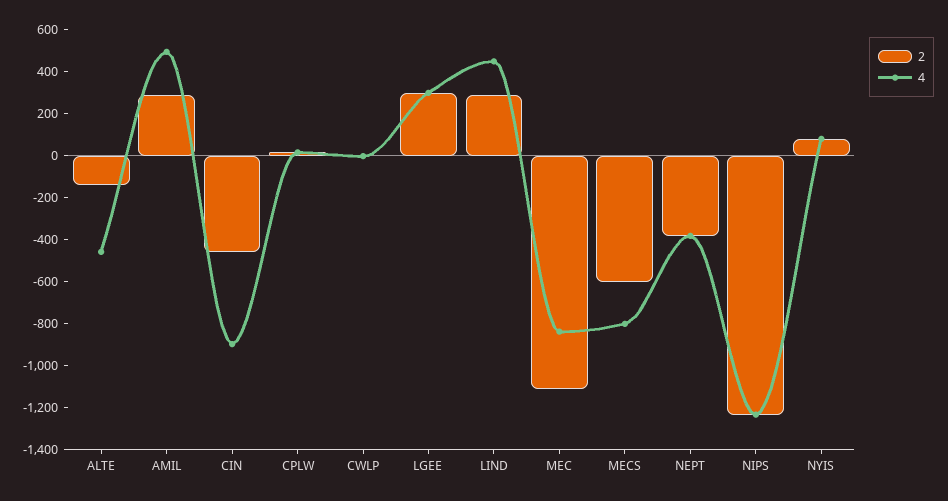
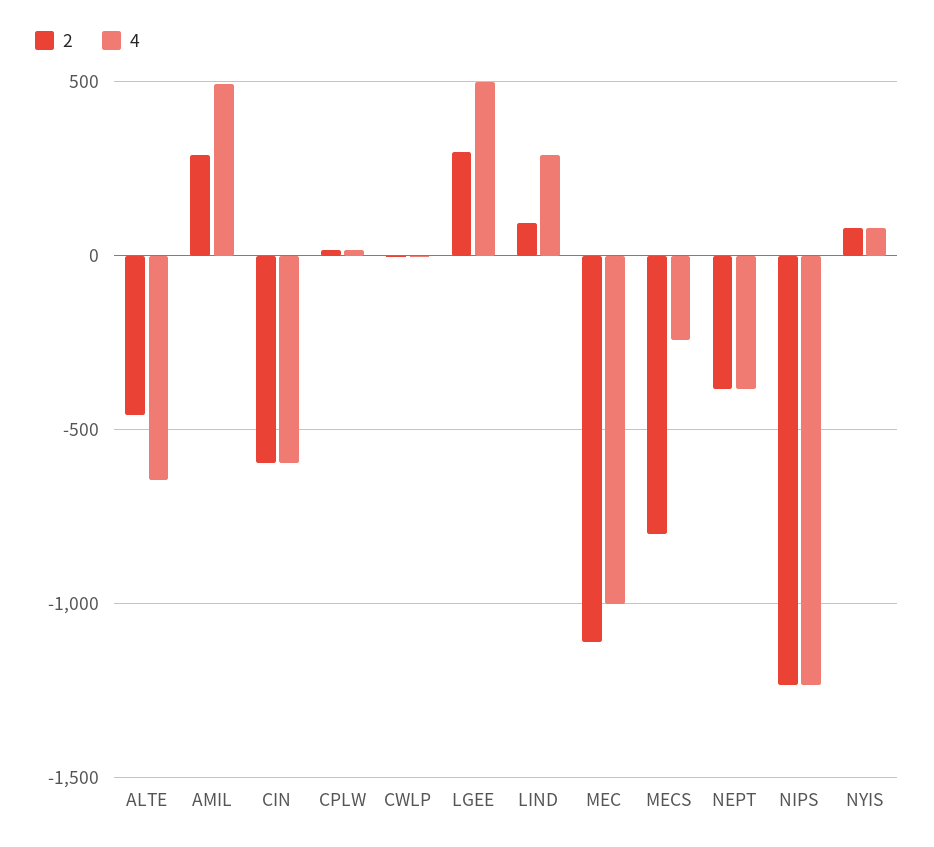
  {
    "2": {
-     "ALTE": -150,
+     "ALTE": -450,
      "AMIL": 300,
-     "CIN": -450,
+     "CIN": -600,
      "CPLW": 0,
      "CWLP": 0,
      "LGEE": 300,
-     "LIND": 300,
+     "LIND": 100,
      "MEC": -1100,
-     "MECS": -600,
+     "MECS": -800,
      "NEPT": -400,
      "NIPS": -1250,
      "NYIS": 100
    },
    "4": {
-     "ALTE": -450,
+     "ALTE": -650,
      "AMIL": 500,
-     "CIN": -900,
+     "CIN": -600,
      "CPLW": 0,
      "CWLP": 0,
-     "LGEE": 300,
+     "LGEE": 500,
-     "LIND": 450,
+     "LIND": 300,
-     "MEC": -850,
+     "MEC": -1000,
-     "MECS": -800,
+     "MECS": -250,
      "NEPT": -400,
      "NIPS": -1250,
      "NYIS": 100
    }
  }

